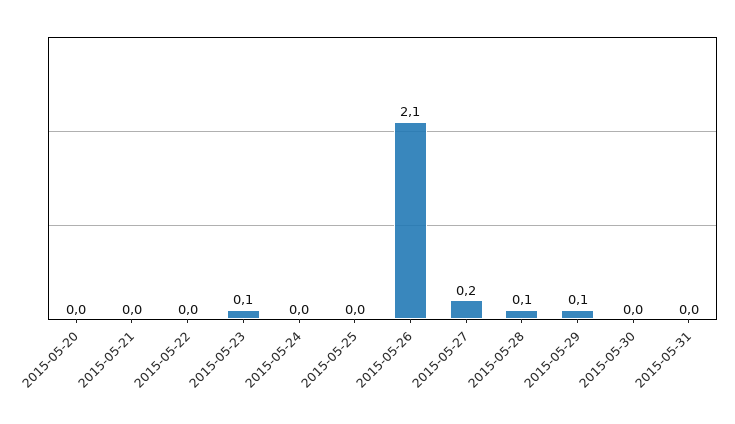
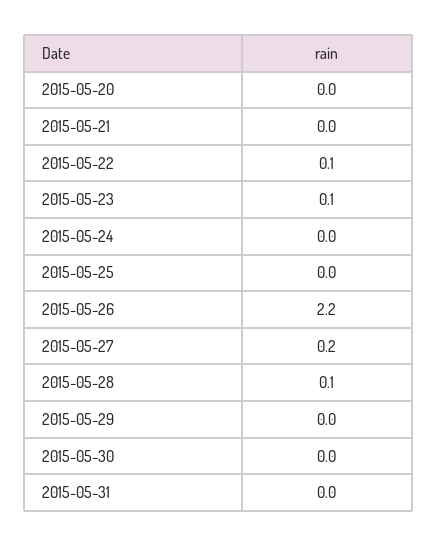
  {
    "2015-05-20": 0,
    "2015-05-21": 0,
-   "2015-05-22": 0,
+   "2015-05-22": 0.1,
    "2015-05-23": 0.1,
    "2015-05-24": 0,
    "2015-05-25": 0,
-   "2015-05-26": 2.1,
+   "2015-05-26": 2.2,
    "2015-05-27": 0.2,
    "2015-05-28": 0.1,
-   "2015-05-29": 0.1,
+   "2015-05-29": 0,
    "2015-05-30": 0,
    "2015-05-31": 0
  }

